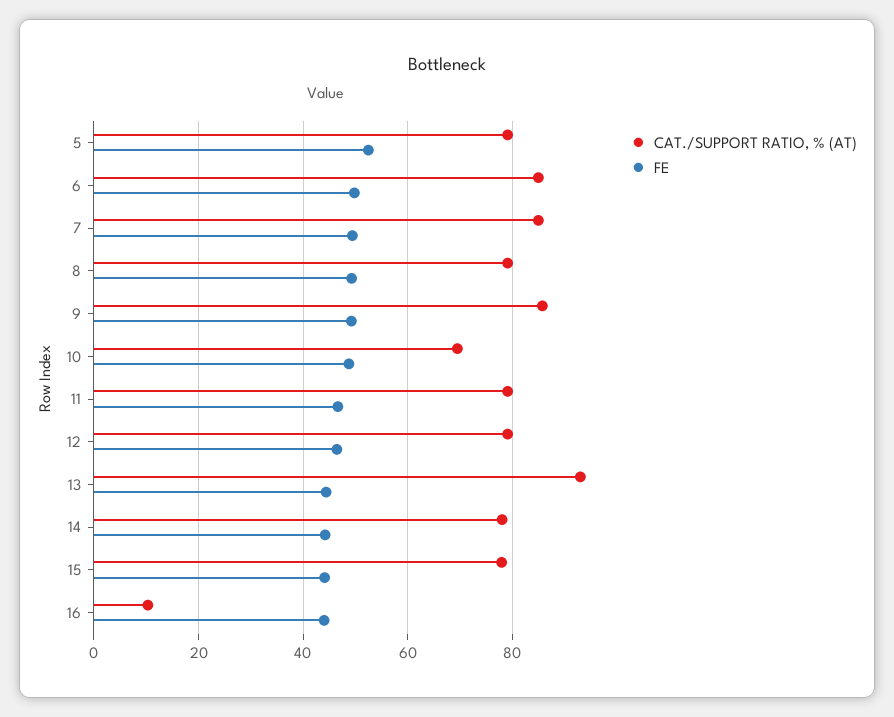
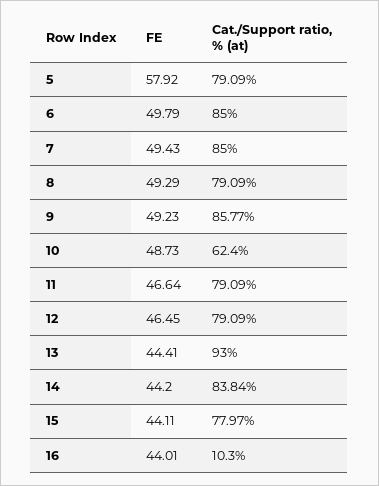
  {
    "CAT./SUPPORT RATIO, % (AT)": {
      "5": 79.09,
      "6": 85,
      "7": 85,
      "8": 79.09,
      "9": 85.77,
-     "10": 70,
+     "10": 62.4,
      "11": 79.09,
      "12": 79.09,
      "13": 93,
-     "14": 78,
+     "14": 83.84,
      "15": 77.97,
      "16": 10.3
    },
    "FE": {
-     "5": 52,
+     "5": 57.92,
      "6": 49.79,
      "7": 49.43,
      "8": 49.29,
      "9": 49.23,
      "10": 48.73,
      "11": 46.64,
      "12": 46.45,
      "13": 44.41,
      "14": 44.2,
      "15": 44.11,
      "16": 44.01
    }
  }

